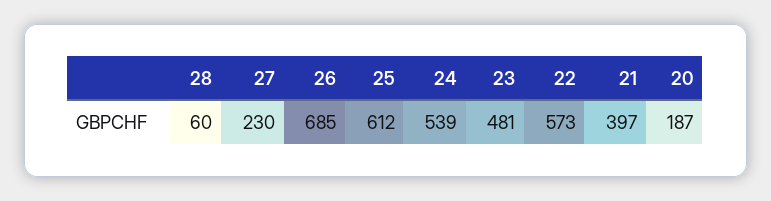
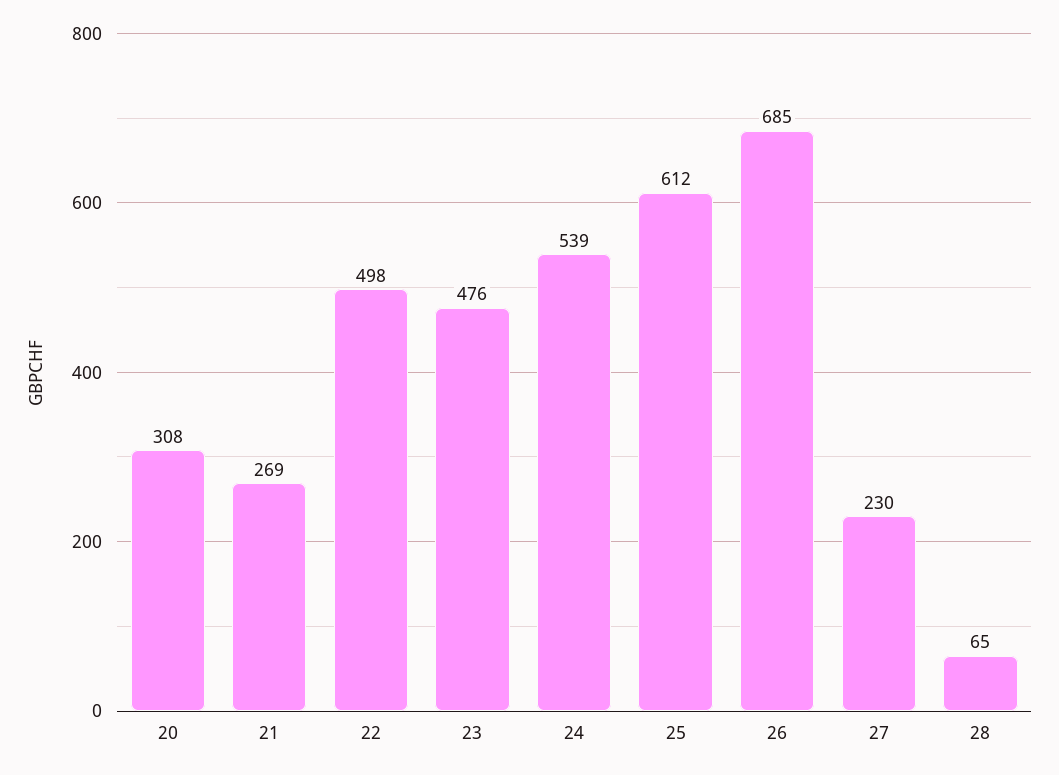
  {
-   "28": 60,
+   "28": 65,
    "27": 230,
    "26": 685,
    "25": 612,
    "24": 539,
-   "23": 481,
+   "23": 476,
-   "22": 573,
+   "22": 498,
-   "21": 397,
+   "21": 269,
-   "20": 187
+   "20": 308
  }

